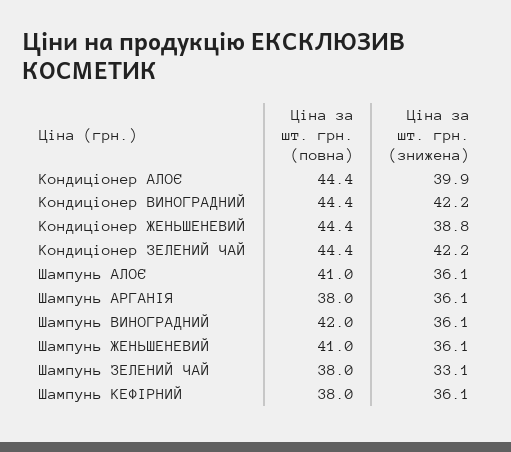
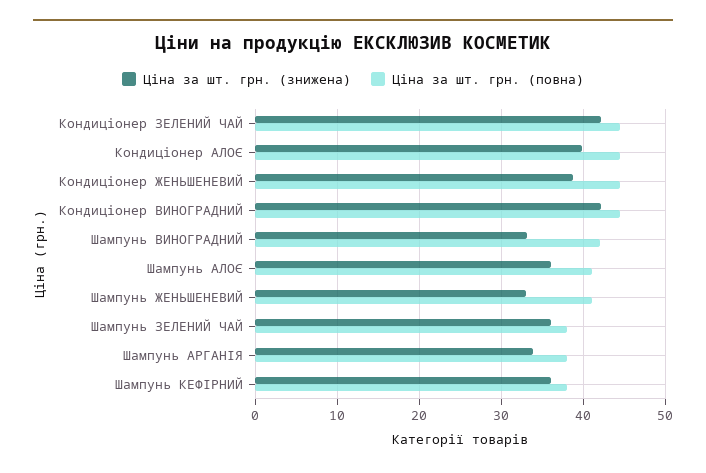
  {
    "Ціна за шт. грн. (повна)": {
      "Кондиціонер АЛОЄ": 44.4,
      "Кондиціонер ВИНОГРАДНИЙ": 44.4,
      "Кондиціонер ЖЕНЬШЕНЕВИЙ": 44.4,
      "Кондиціонер ЗЕЛЕНИЙ ЧАЙ": 44.4,
      "Шампунь АЛОЄ": 41,
      "Шампунь АРГАНІЯ": 38,
      "Шампунь ВИНОГРАДНИЙ": 42,
      "Шампунь ЖЕНЬШЕНЕВИЙ": 41,
      "Шампунь ЗЕЛЕНИЙ ЧАЙ": 38,
      "Шампунь КЕФІРНИЙ": 38
    },
    "Ціна за шт. грн. (знижена)": {
      "Кондиціонер АЛОЄ": 39.9,
      "Кондиціонер ВИНОГРАДНИЙ": 42.2,
      "Кондиціонер ЖЕНЬШЕНЕВИЙ": 38.8,
      "Кондиціонер ЗЕЛЕНИЙ ЧАЙ": 42.2,
      "Шампунь АЛОЄ": 36.1,
-     "Шампунь АРГАНІЯ": 36.1,
+     "Шампунь АРГАНІЯ": 34,
-     "Шампунь ВИНОГРАДНИЙ": 36.1,
+     "Шампунь ВИНОГРАДНИЙ": 33,
-     "Шампунь ЖЕНЬШЕНЕВИЙ": 36.1,
+     "Шампунь ЖЕНЬШЕНЕВИЙ": 33,
-     "Шампунь ЗЕЛЕНИЙ ЧАЙ": 33.1,
+     "Шампунь ЗЕЛЕНИЙ ЧАЙ": 36,
      "Шампунь КЕФІРНИЙ": 36.1
    }
  }

